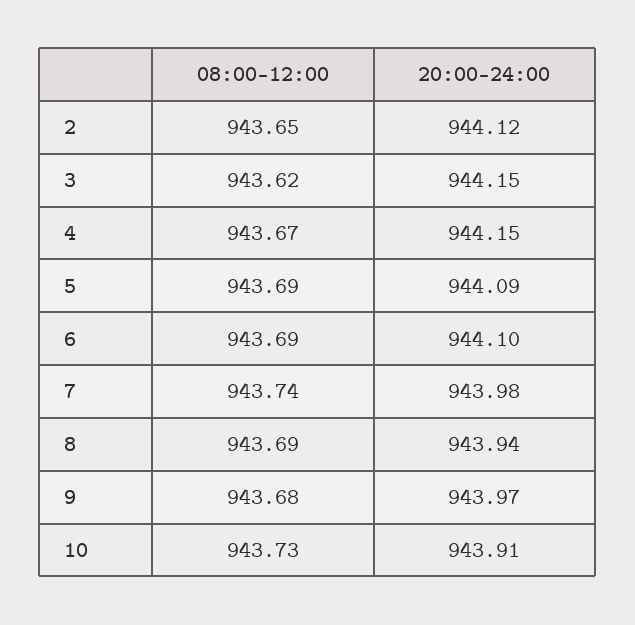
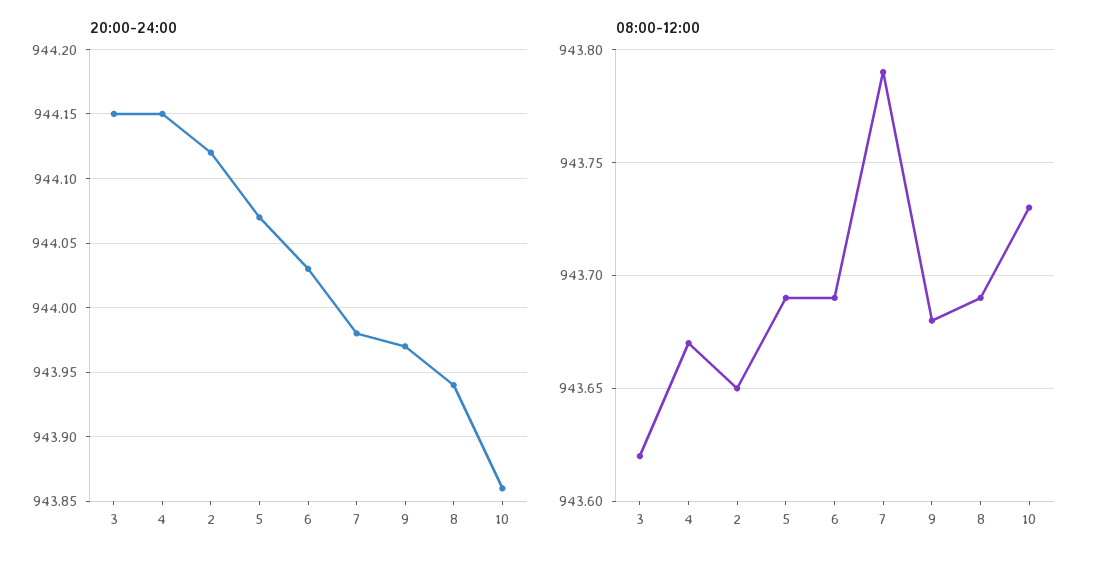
  {
    "08:00-12:00": {
      "2": 943.65,
      "3": 943.62,
      "4": 943.67,
      "5": 943.69,
      "6": 943.69,
-     "7": 943.74,
+     "7": 943.79,
      "8": 943.69,
      "9": 943.68,
      "10": 943.73
    },
    "20:00-24:00": {
      "2": 944.12,
      "3": 944.15,
      "4": 944.15,
-     "5": 944.09,
+     "5": 944.07,
-     "6": 944.1,
+     "6": 944.03,
      "7": 943.98,
      "8": 943.94,
      "9": 943.97,
-     "10": 943.91
+     "10": 943.86
    }
  }

